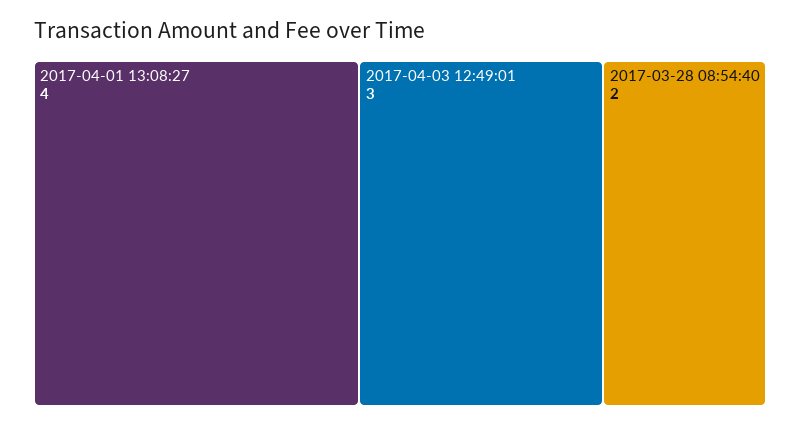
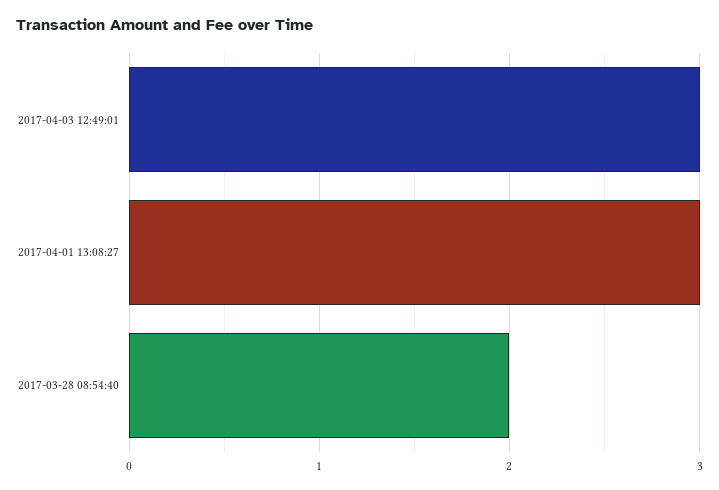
  {
-   "2017-04-01 13:08:27": 4,
+   "2017-04-01 13:08:27": 3,
    "2017-04-03 12:49:01": 3,
    "2017-03-28 08:54:40": 2
  }

